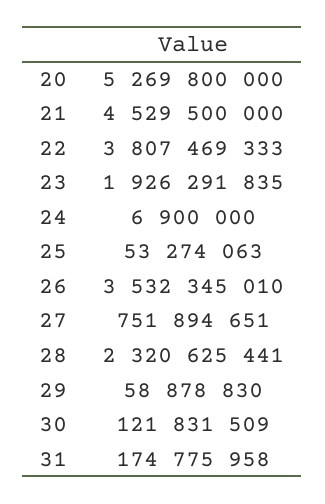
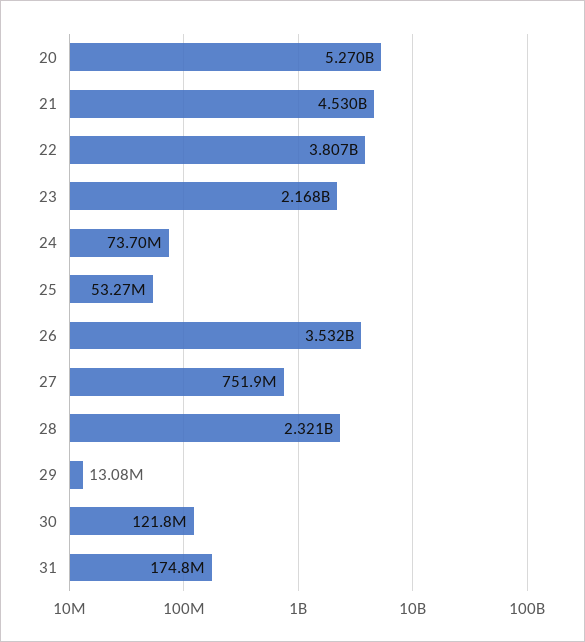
  {
    "20": 5269800000,
    "21": 4529500000,
    "22": 3807469333,
-   "23": 1926291835,
+   "23": 2168000000,
-   "24": 6900000,
+   "24": 73700000,
    "25": 53274063,
    "26": 3532345010,
    "27": 751894651,
    "28": 2320625441,
-   "29": 58878830,
+   "29": 13080000,
    "30": 121831509,
    "31": 174775958
  }

